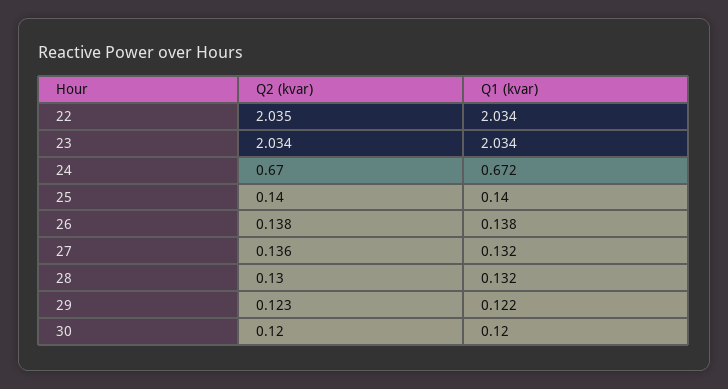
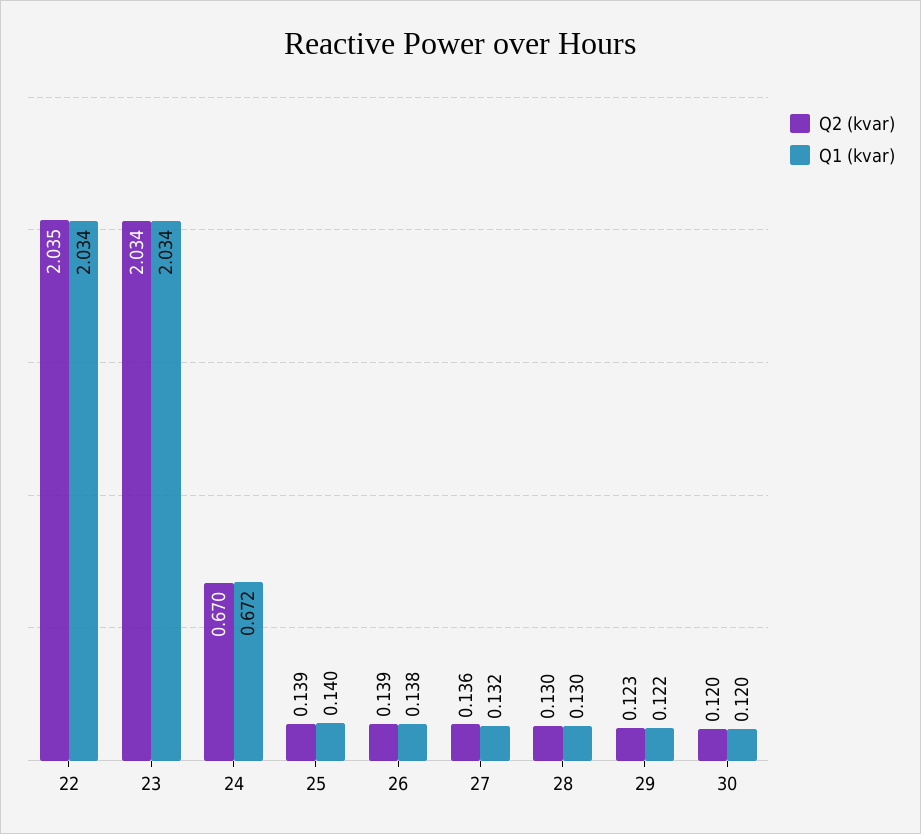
  {
    "Q2 (kvar)": {
      "22": 2.035,
      "23": 2.034,
      "24": 0.67,
-     "25": 0.14,
+     "25": 0.139,
-     "26": 0.138,
+     "26": 0.139,
      "27": 0.136,
      "28": 0.13,
      "29": 0.123,
      "30": 0.12
    },
    "Q1 (kvar)": {
      "22": 2.034,
      "23": 2.034,
      "24": 0.672,
      "25": 0.14,
      "26": 0.138,
      "27": 0.132,
-     "28": 0.132,
+     "28": 0.13,
      "29": 0.122,
      "30": 0.12
    }
  }

